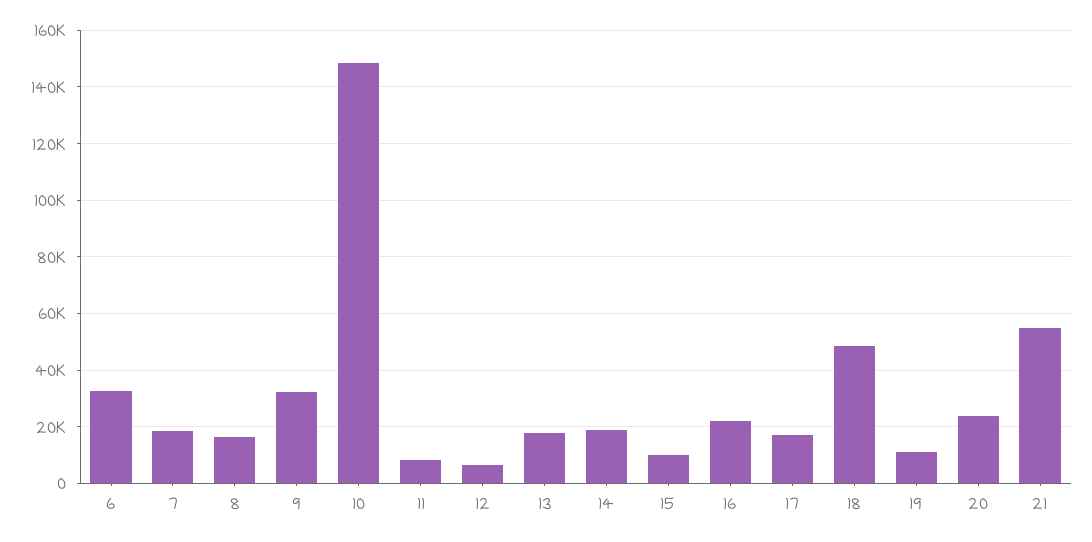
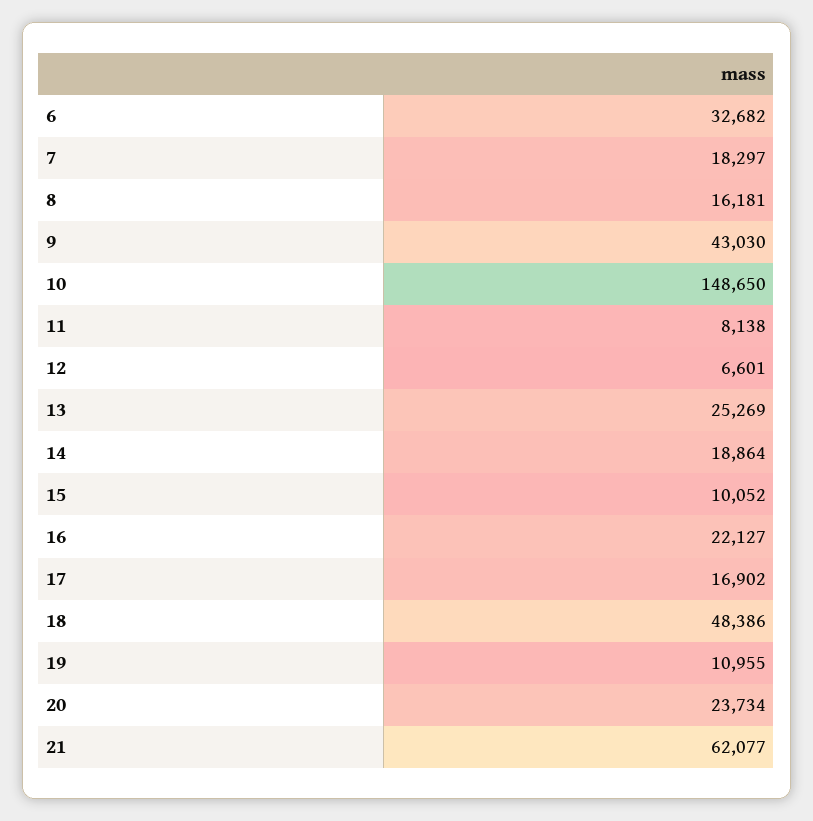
  {
    "6": 32682,
    "7": 18297,
    "8": 16181,
-   "9": 32500,
+   "9": 43030,
    "10": 148650,
    "11": 8138,
    "12": 6601,
-   "13": 17500,
+   "13": 25269,
    "14": 18864,
    "15": 10052,
    "16": 22127,
    "17": 16902,
    "18": 48386,
    "19": 10955,
    "20": 23734,
-   "21": 55000
+   "21": 62077
  }

